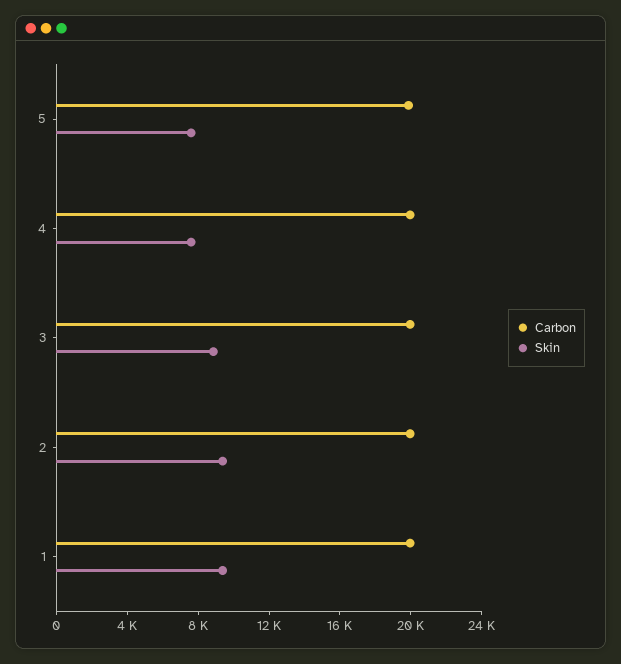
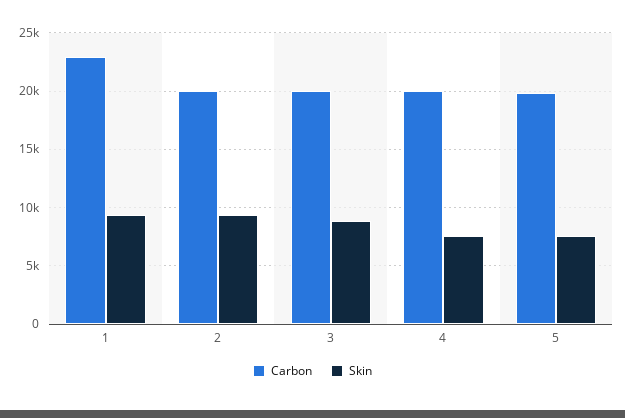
  {
    "Carbon": {
      "5": 20000,
      "4": 20000,
      "3": 20000,
      "2": 20000,
-     "1": 20000
+     "1": 23000
    },
    "Skin": {
      "5": 8000,
      "4": 8000,
      "3": 9000,
      "2": 9000,
      "1": 9000
    }
  }

